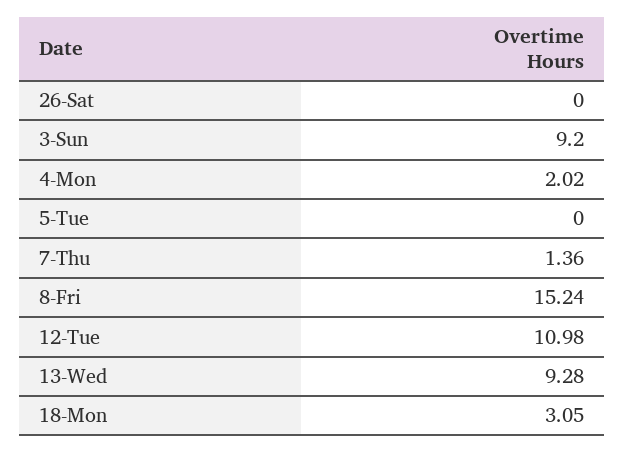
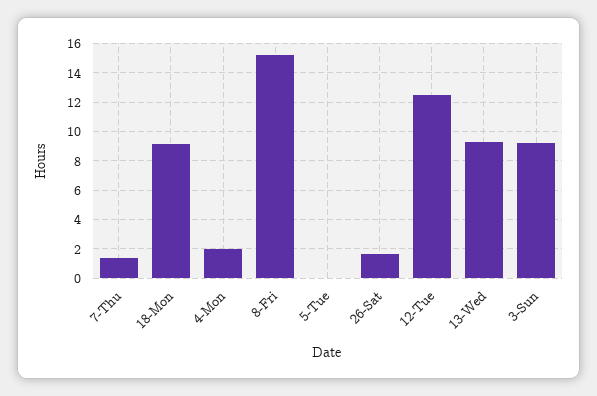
  {
-   "26-Sat": 0,
+   "26-Sat": 1.5,
    "3-Sun": 9.2,
    "4-Mon": 2.02,
    "5-Tue": 0,
    "7-Thu": 1.36,
    "8-Fri": 15.24,
-   "12-Tue": 10.98,
+   "12-Tue": 12.5,
    "13-Wed": 9.28,
-   "18-Mon": 3.05
+   "18-Mon": 9
  }

